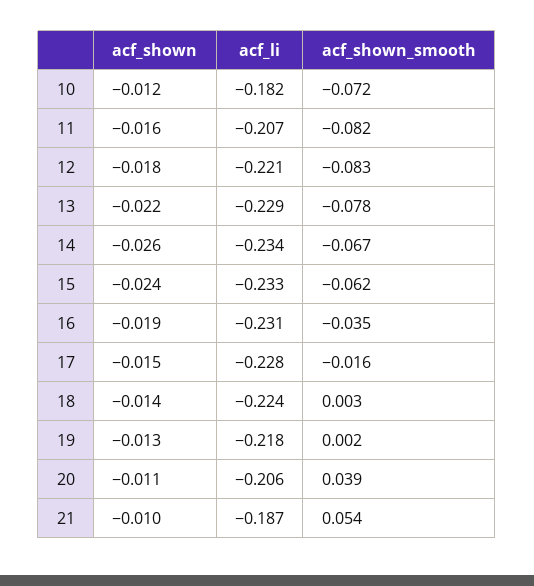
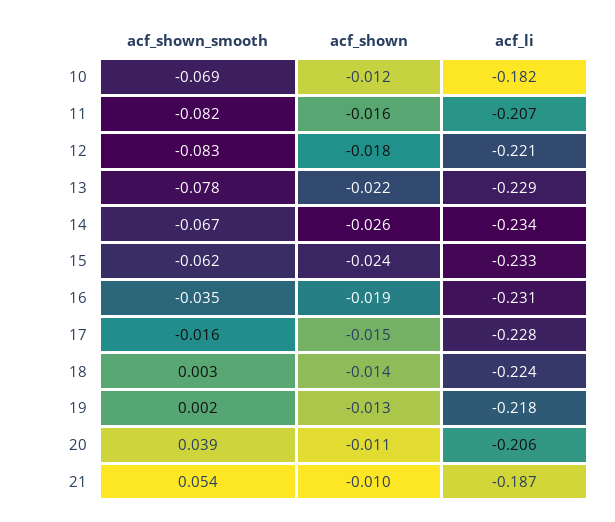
  {
    "acf_shown": {
      "10": -0.012,
      "11": -0.016,
      "12": -0.018,
      "13": -0.022,
      "14": -0.026,
      "15": -0.024,
      "16": -0.019,
      "17": -0.015,
      "18": -0.014,
      "19": -0.013,
      "20": -0.011,
      "21": -0.01
    },
    "acf_li": {
      "10": -0.182,
      "11": -0.207,
      "12": -0.221,
      "13": -0.229,
      "14": -0.234,
      "15": -0.233,
      "16": -0.231,
      "17": -0.228,
      "18": -0.224,
      "19": -0.218,
      "20": -0.206,
      "21": -0.187
    },
    "acf_shown_smooth": {
-     "10": -0.072,
+     "10": -0.069,
      "11": -0.082,
      "12": -0.083,
      "13": -0.078,
      "14": -0.067,
      "15": -0.062,
      "16": -0.035,
      "17": -0.016,
      "18": 0.003,
      "19": 0.002,
      "20": 0.039,
      "21": 0.054
    }
  }

